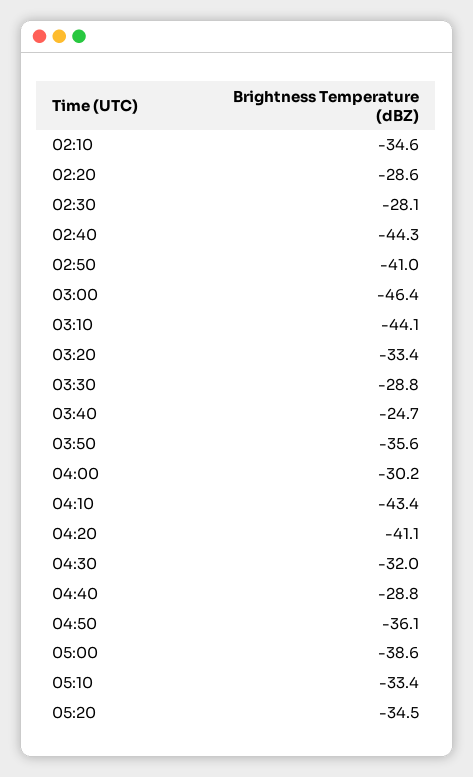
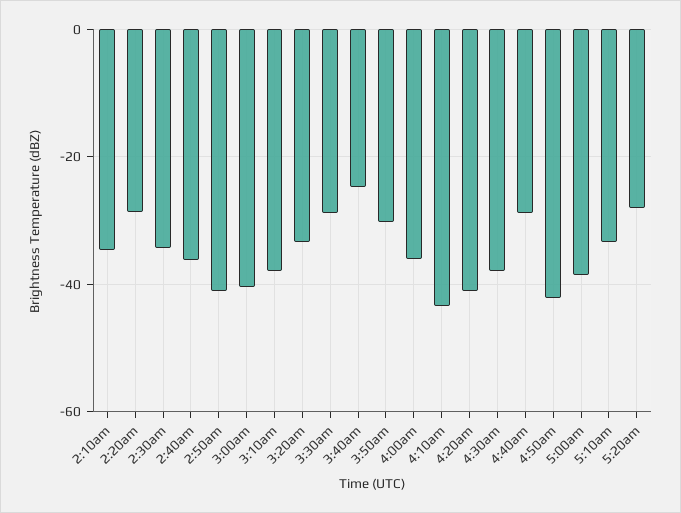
  {
    "02:10": -34.6,
    "02:20": -28.6,
-   "02:30": -28.1,
+   "02:30": -34,
-   "02:40": -44.3,
+   "02:40": -36,
    "02:50": -41,
-   "03:00": -46.4,
+   "03:00": -40,
-   "03:10": -44.1,
+   "03:10": -38,
    "03:20": -33.4,
    "03:30": -28.8,
    "03:40": -24.7,
-   "03:50": -35.6,
+   "03:50": -30,
-   "04:00": -30.2,
+   "04:00": -36,
    "04:10": -43.4,
    "04:20": -41.1,
-   "04:30": -32,
+   "04:30": -38,
    "04:40": -28.8,
-   "04:50": -36.1,
+   "04:50": -42,
    "05:00": -38.6,
    "05:10": -33.4,
-   "05:20": -34.5
+   "05:20": -28
  }

